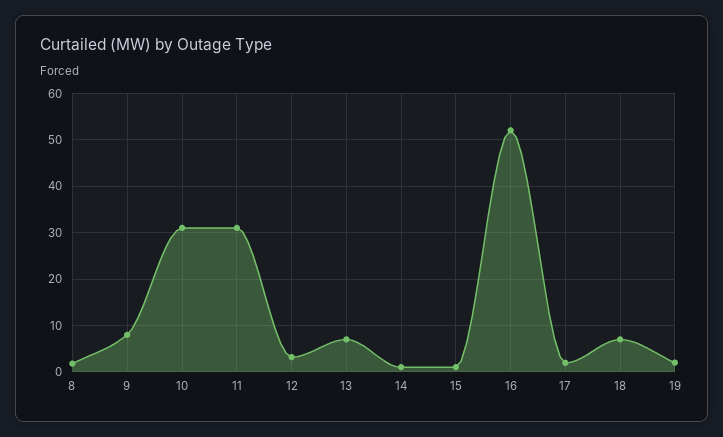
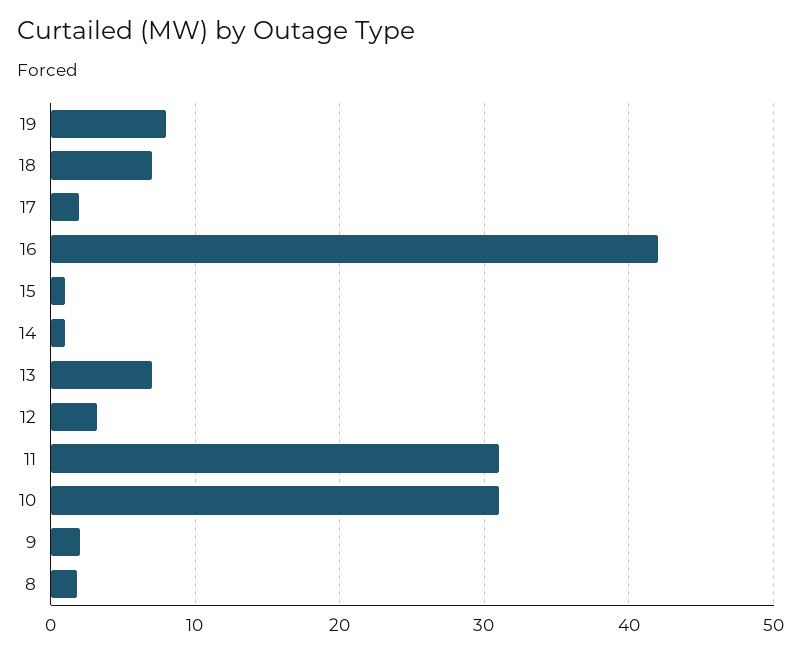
  {
    "8": 2,
-   "9": 8,
+   "9": 2,
    "10": 31,
    "11": 31,
    "12": 3,
    "13": 7,
    "14": 1,
    "15": 1,
-   "16": 52,
+   "16": 42,
    "17": 2,
    "18": 7,
-   "19": 2
+   "19": 8
  }

